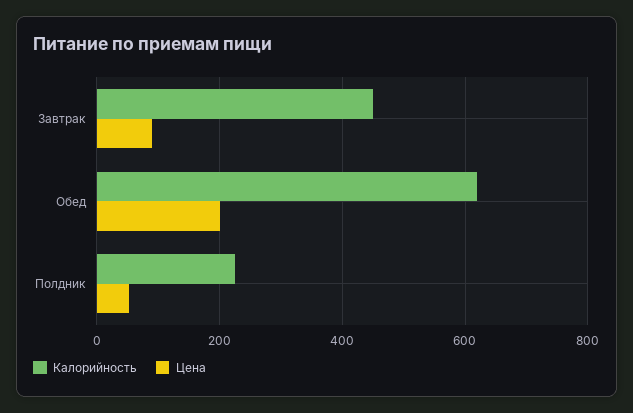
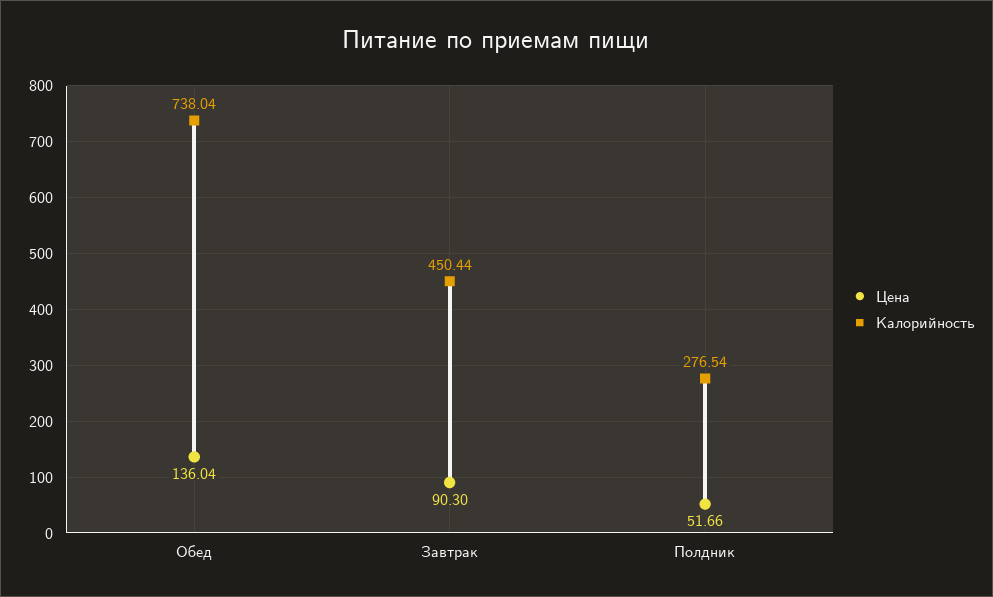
  {
    "Калорийность": {
      "Завтрак": 450.44,
-     "Обед": 620,
+     "Обед": 738.04,
-     "Полдник": 220
+     "Полдник": 276.54
    },
    "Цена": {
      "Завтрак": 90.3,
-     "Обед": 200,
+     "Обед": 136.04,
      "Полдник": 51.66
    }
  }

